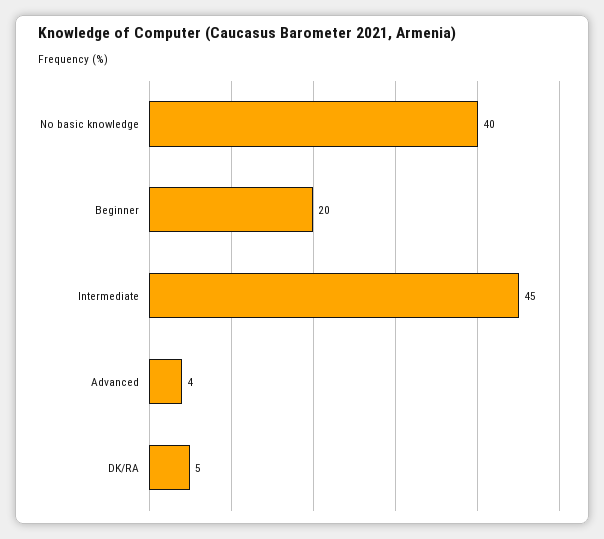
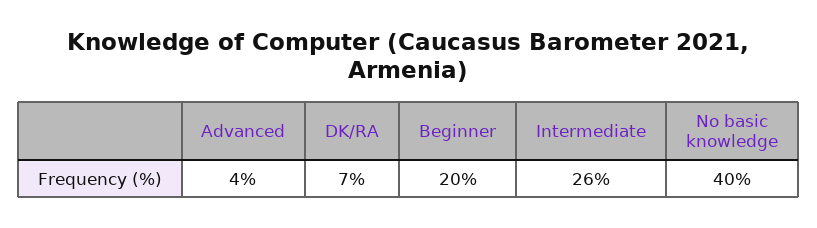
  {
    "No basic knowledge": 40,
    "Beginner": 20,
-   "Intermediate": 45,
+   "Intermediate": 26,
    "Advanced": 4,
-   "DK/RA": 5
+   "DK/RA": 7
  }

